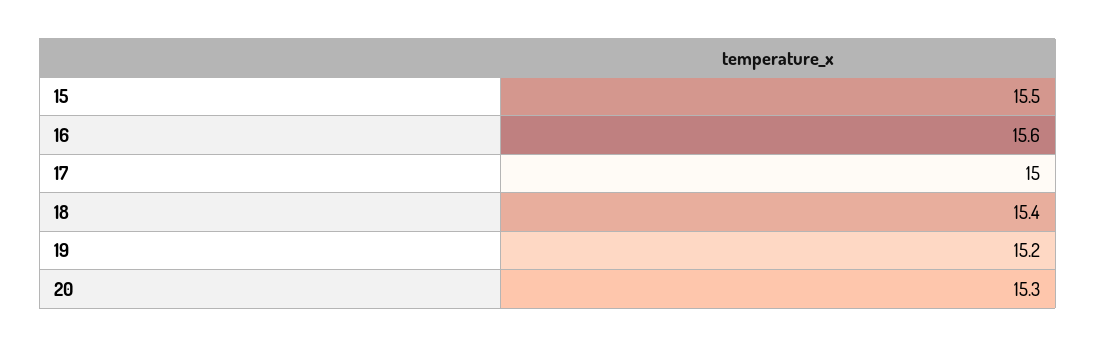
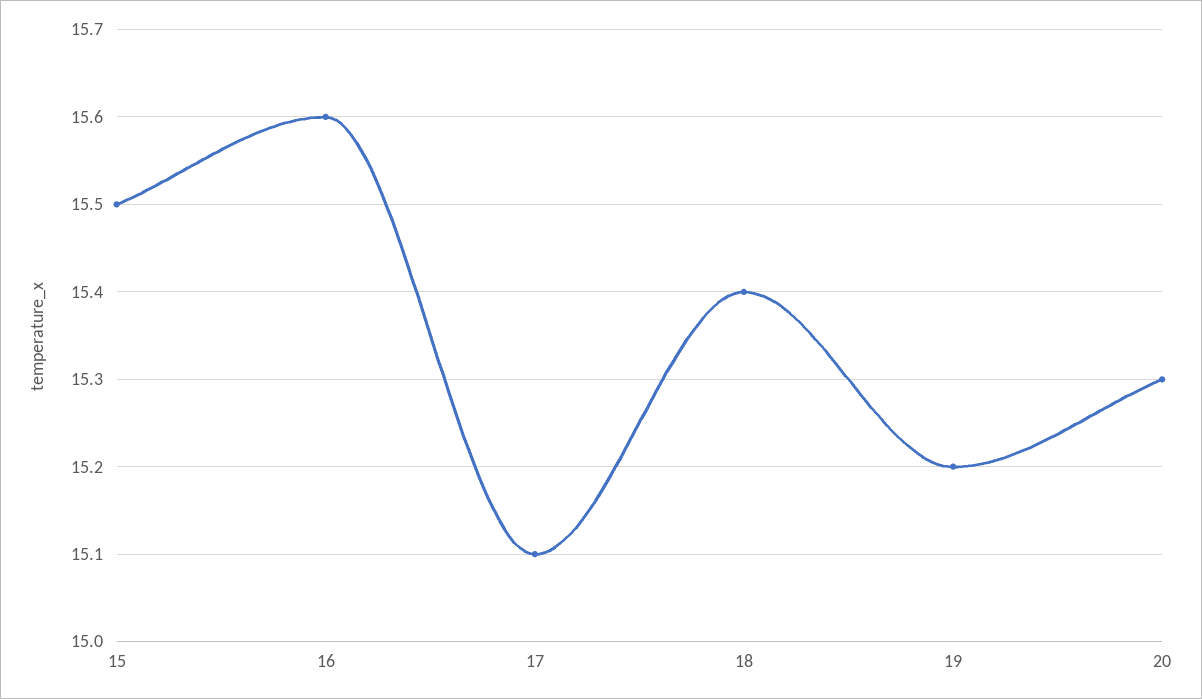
  {
    "15": 15.5,
    "16": 15.6,
-   "17": 15,
+   "17": 15.1,
    "18": 15.4,
    "19": 15.2,
    "20": 15.3
  }

